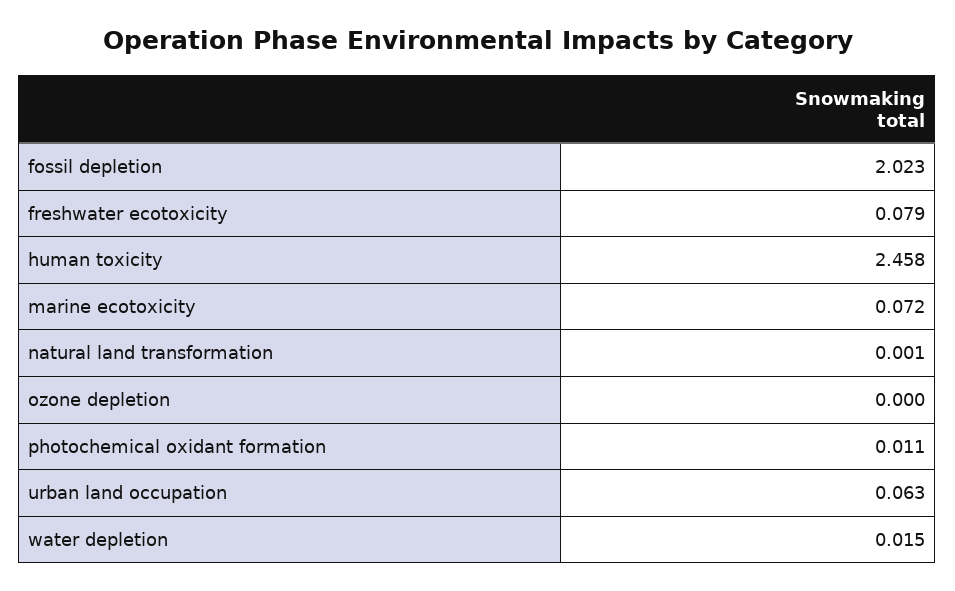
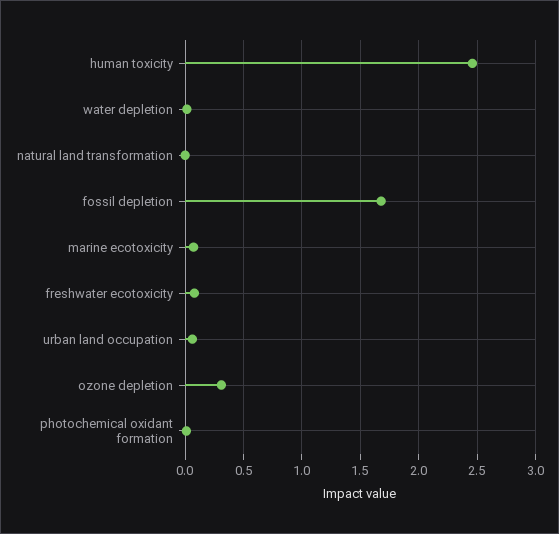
  {
-   "fossil depletion": 2.023,
+   "fossil depletion": 1.7,
    "freshwater ecotoxicity": 0.079,
    "human toxicity": 2.458,
    "marine ecotoxicity": 0.072,
    "natural land transformation": 0.001,
-   "ozone depletion": 0,
+   "ozone depletion": 0.3,
    "photochemical oxidant formation": 0.011,
    "urban land occupation": 0.063,
    "water depletion": 0.015
  }

